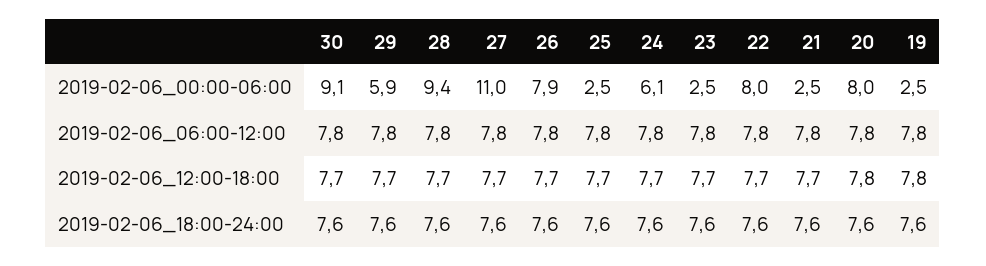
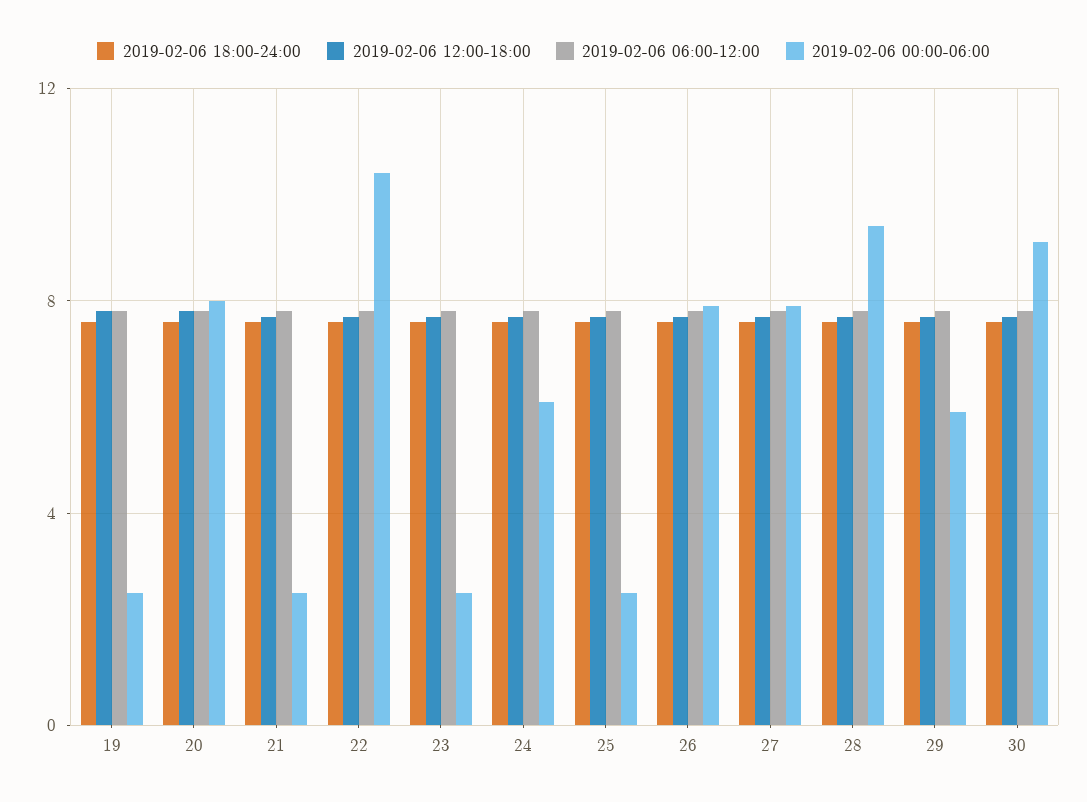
  {
    "2019-02-06_00:00-06:00": {
      "30": 9.1,
      "29": 5.9,
      "28": 9.4,
-     "27": 11,
+     "27": 8,
      "26": 7.9,
      "25": 2.5,
      "24": 6.1,
      "23": 2.5,
-     "22": 8,
+     "22": 10.5,
      "21": 2.5,
      "20": 8,
      "19": 2.5
    },
    "2019-02-06_06:00-12:00": {
      "30": 7.8,
      "29": 7.8,
      "28": 7.8,
      "27": 7.8,
      "26": 7.8,
      "25": 7.8,
      "24": 7.8,
      "23": 7.8,
      "22": 7.8,
      "21": 7.8,
      "20": 7.8,
      "19": 7.8
    },
    "2019-02-06_12:00-18:00": {
      "30": 7.7,
      "29": 7.7,
      "28": 7.7,
      "27": 7.7,
      "26": 7.7,
      "25": 7.7,
      "24": 7.7,
      "23": 7.7,
      "22": 7.7,
      "21": 7.7,
      "20": 7.8,
      "19": 7.8
    },
    "2019-02-06_18:00-24:00": {
      "30": 7.6,
      "29": 7.6,
      "28": 7.6,
      "27": 7.6,
      "26": 7.6,
      "25": 7.6,
      "24": 7.6,
      "23": 7.6,
      "22": 7.6,
      "21": 7.6,
      "20": 7.6,
      "19": 7.6
    }
  }

